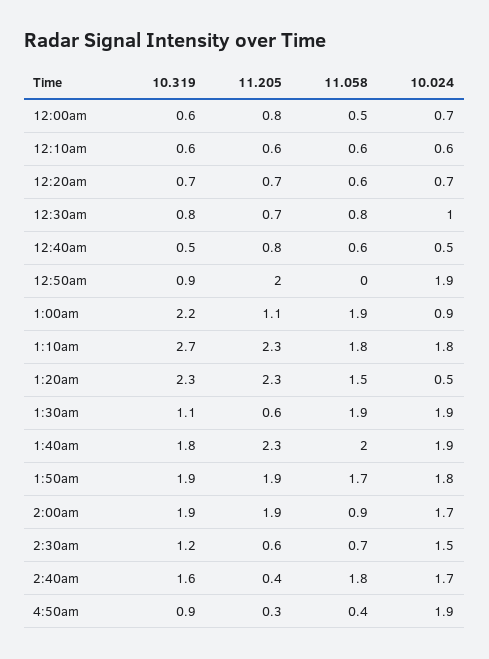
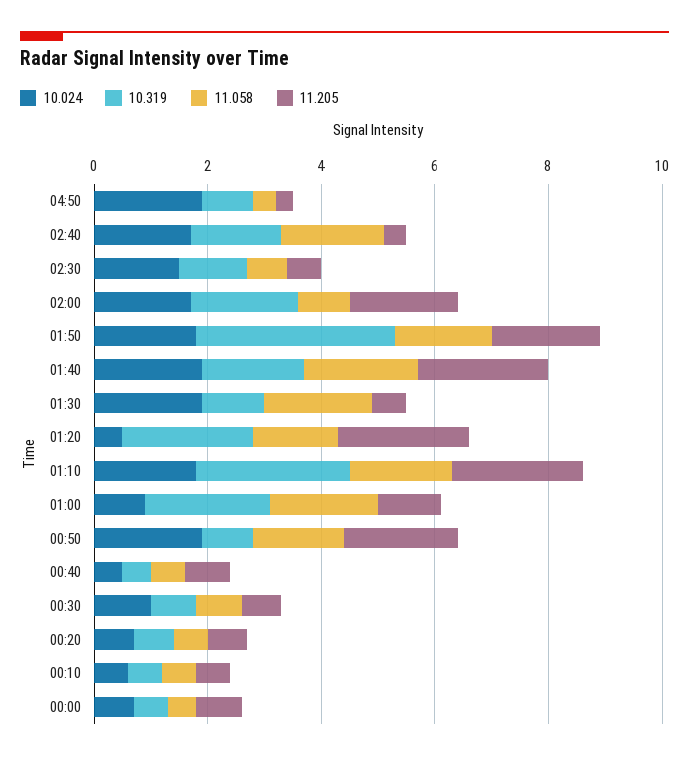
  {
    "10.319": {
      "12:00am": 0.6,
      "12:10am": 0.6,
      "12:20am": 0.7,
      "12:30am": 0.8,
      "12:40am": 0.5,
      "12:50am": 0.9,
      "1:00am": 2.2,
      "1:10am": 2.7,
      "1:20am": 2.3,
      "1:30am": 1.1,
      "1:40am": 1.8,
-     "1:50am": 1.9,
+     "1:50am": 3.5,
      "2:00am": 1.9,
      "2:30am": 1.2,
      "2:40am": 1.6,
      "4:50am": 0.9
    },
    "11.205": {
      "12:00am": 0.8,
      "12:10am": 0.6,
      "12:20am": 0.7,
      "12:30am": 0.7,
      "12:40am": 0.8,
      "12:50am": 2,
      "1:00am": 1.1,
      "1:10am": 2.3,
      "1:20am": 2.3,
      "1:30am": 0.6,
      "1:40am": 2.3,
      "1:50am": 1.9,
      "2:00am": 1.9,
      "2:30am": 0.6,
      "2:40am": 0.4,
      "4:50am": 0.3
    },
    "11.058": {
      "12:00am": 0.5,
      "12:10am": 0.6,
      "12:20am": 0.6,
      "12:30am": 0.8,
      "12:40am": 0.6,
-     "12:50am": 0,
+     "12:50am": 1.5,
      "1:00am": 1.9,
      "1:10am": 1.8,
      "1:20am": 1.5,
      "1:30am": 1.9,
      "1:40am": 2,
      "1:50am": 1.7,
      "2:00am": 0.9,
      "2:30am": 0.7,
      "2:40am": 1.8,
      "4:50am": 0.4
    },
    "10.024": {
      "12:00am": 0.7,
      "12:10am": 0.6,
      "12:20am": 0.7,
      "12:30am": 1,
      "12:40am": 0.5,
      "12:50am": 1.9,
      "1:00am": 0.9,
      "1:10am": 1.8,
      "1:20am": 0.5,
      "1:30am": 1.9,
      "1:40am": 1.9,
      "1:50am": 1.8,
      "2:00am": 1.7,
      "2:30am": 1.5,
      "2:40am": 1.7,
      "4:50am": 1.9
    }
  }

